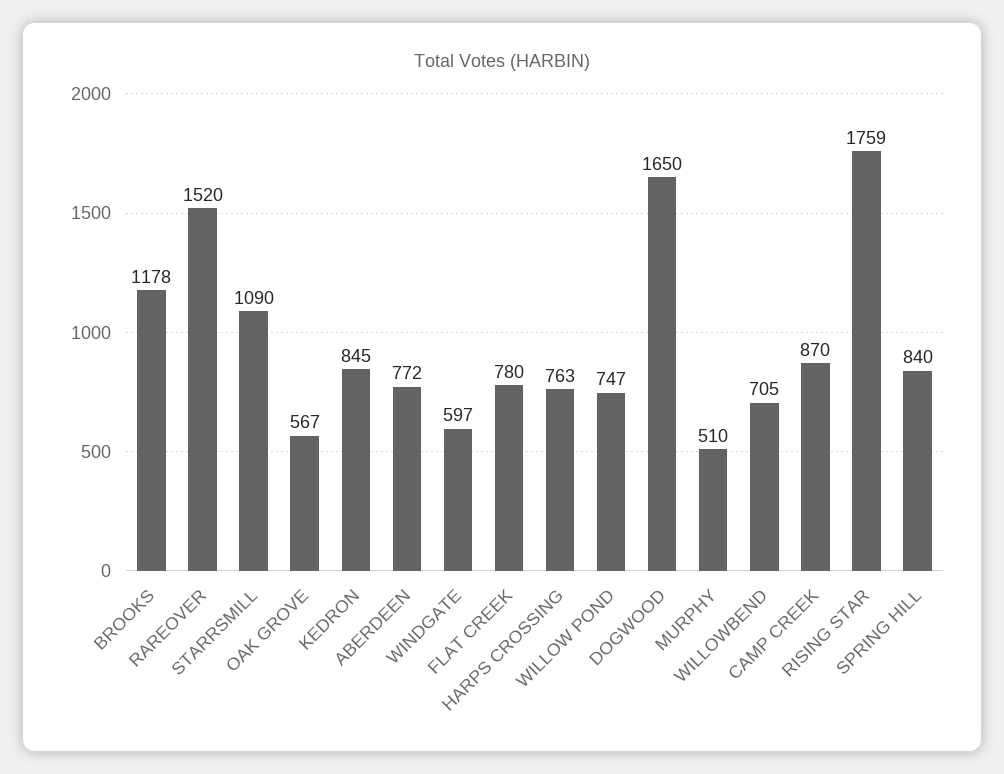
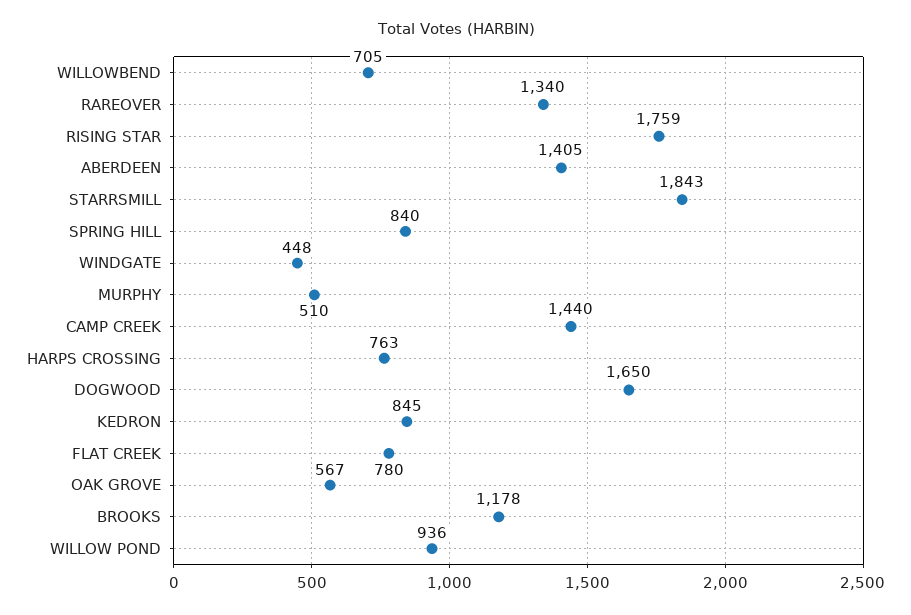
  {
    "BROOKS": 1178,
-   "RAREOVER": 1520,
+   "RAREOVER": 1340,
-   "STARRSMILL": 1090,
+   "STARRSMILL": 1843,
    "OAK GROVE": 567,
    "KEDRON": 845,
-   "ABERDEEN": 772,
+   "ABERDEEN": 1405,
-   "WINDGATE": 597,
+   "WINDGATE": 448,
    "FLAT CREEK": 780,
    "HARPS CROSSING": 763,
-   "WILLOW POND": 747,
+   "WILLOW POND": 936,
    "DOGWOOD": 1650,
    "MURPHY": 510,
    "WILLOWBEND": 705,
-   "CAMP CREEK": 870,
+   "CAMP CREEK": 1440,
    "RISING STAR": 1759,
    "SPRING HILL": 840
  }

